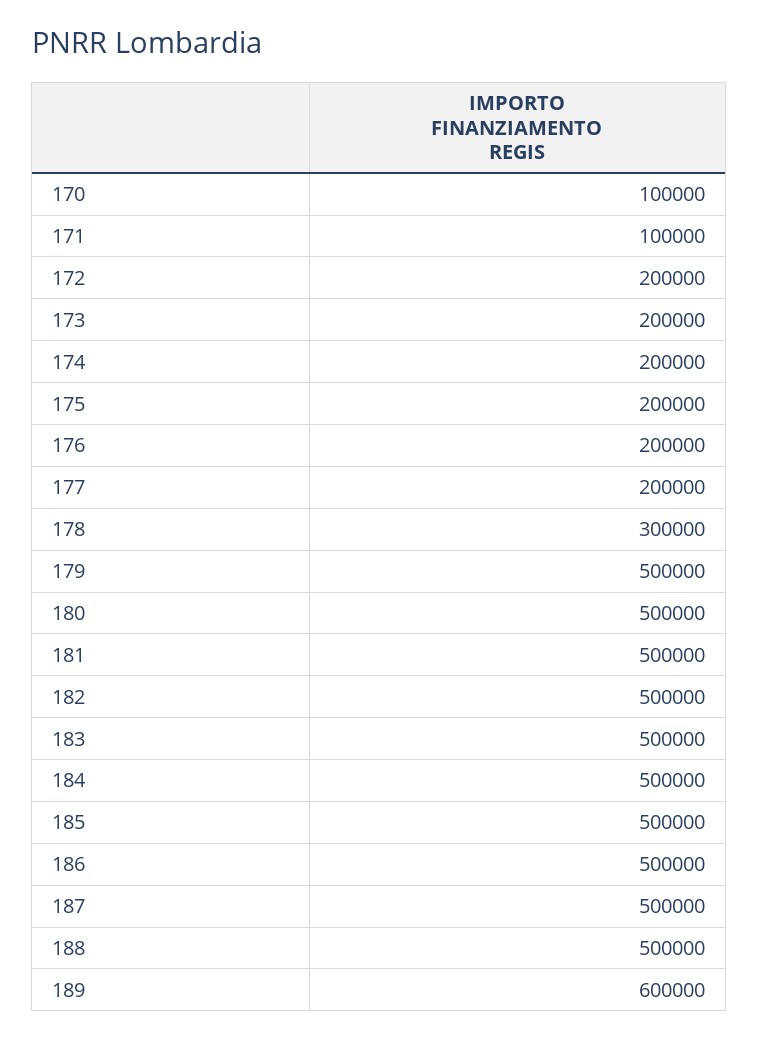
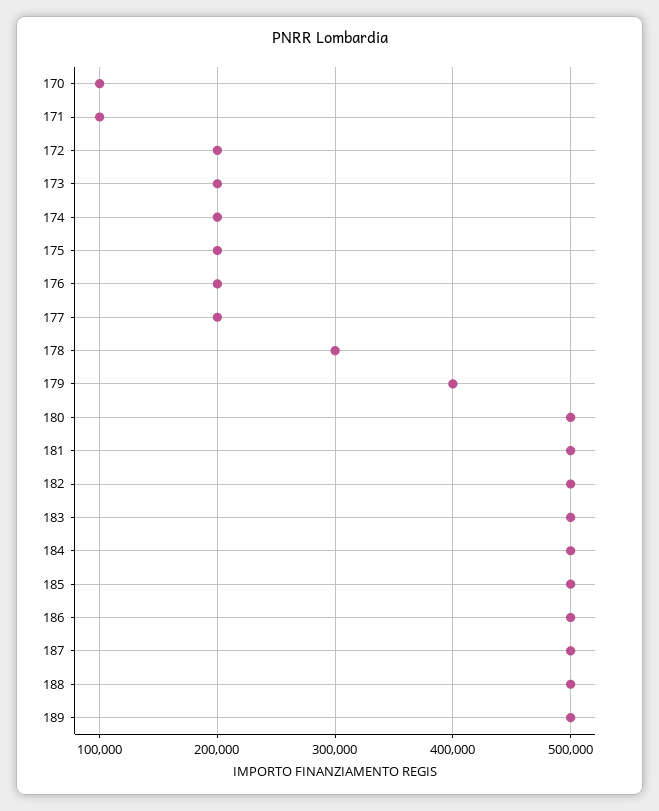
  {
    "170": 100000,
    "171": 100000,
    "172": 200000,
    "173": 200000,
    "174": 200000,
    "175": 200000,
    "176": 200000,
    "177": 200000,
    "178": 300000,
-   "179": 500000,
+   "179": 400000,
    "180": 500000,
    "181": 500000,
    "182": 500000,
    "183": 500000,
    "184": 500000,
    "185": 500000,
    "186": 500000,
    "187": 500000,
    "188": 500000,
-   "189": 600000
+   "189": 500000
  }

